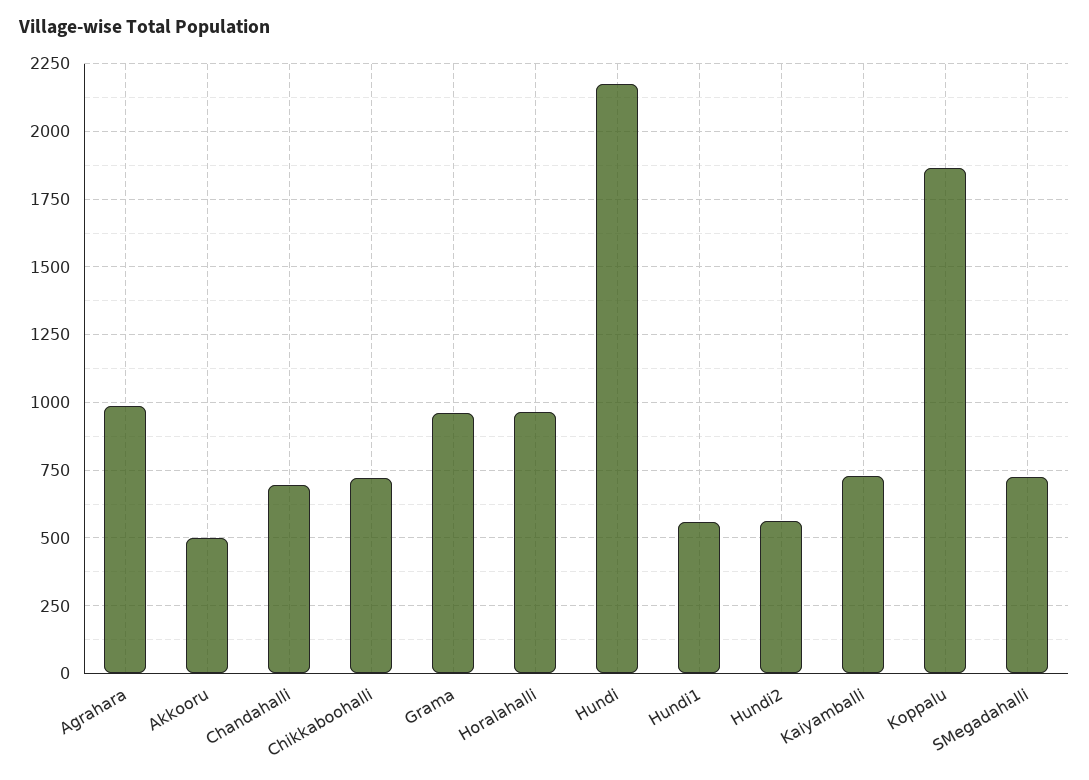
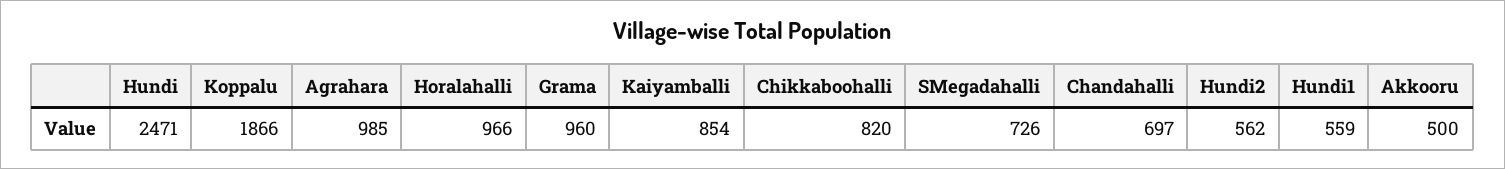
  {
    "Agrahara": 985,
    "Akkooru": 500,
    "Chandahalli": 697,
-   "Chikkaboohalli": 725,
+   "Chikkaboohalli": 820,
    "Grama": 960,
    "Horalahalli": 966,
-   "Hundi": 2175,
+   "Hundi": 2471,
    "Hundi1": 559,
    "Hundi2": 562,
-   "Kaiyamballi": 725,
+   "Kaiyamballi": 854,
    "Koppalu": 1866,
    "SMegadahalli": 726
  }

